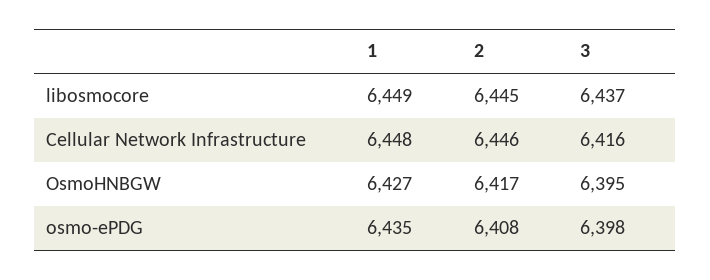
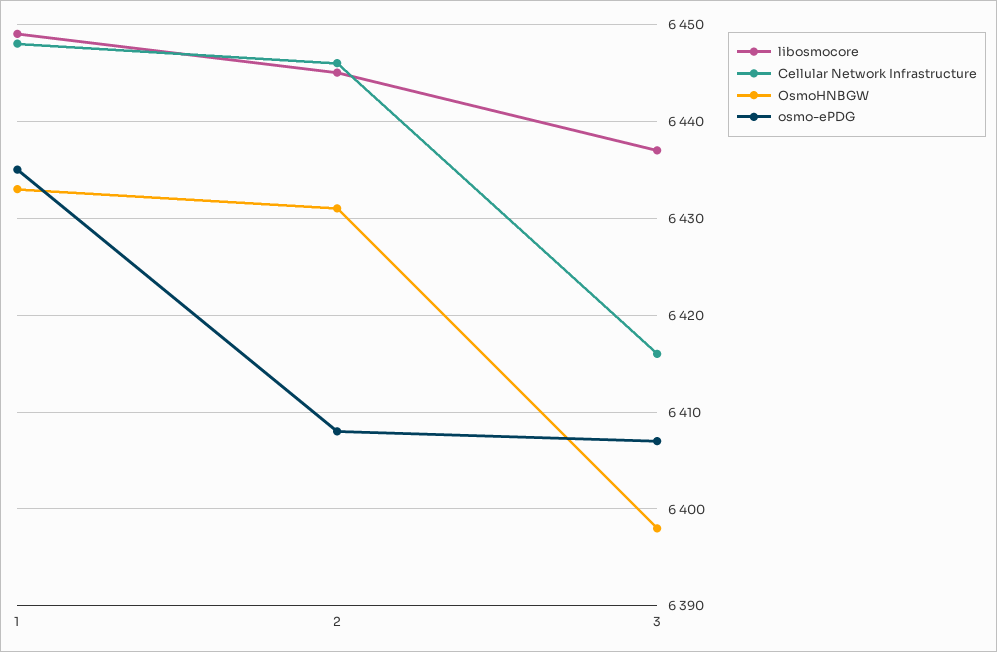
  {
    "libosmocore": {
      "1": 6449,
      "2": 6445,
      "3": 6437
    },
    "Cellular Network Infrastructure": {
      "1": 6448,
      "2": 6446,
      "3": 6416
    },
    "OsmoHNBGW": {
-     "1": 6427,
+     "1": 6433,
-     "2": 6417,
+     "2": 6431,
-     "3": 6395
+     "3": 6398
    },
    "osmo-ePDG": {
      "1": 6435,
      "2": 6408,
-     "3": 6398
+     "3": 6407
    }
  }

